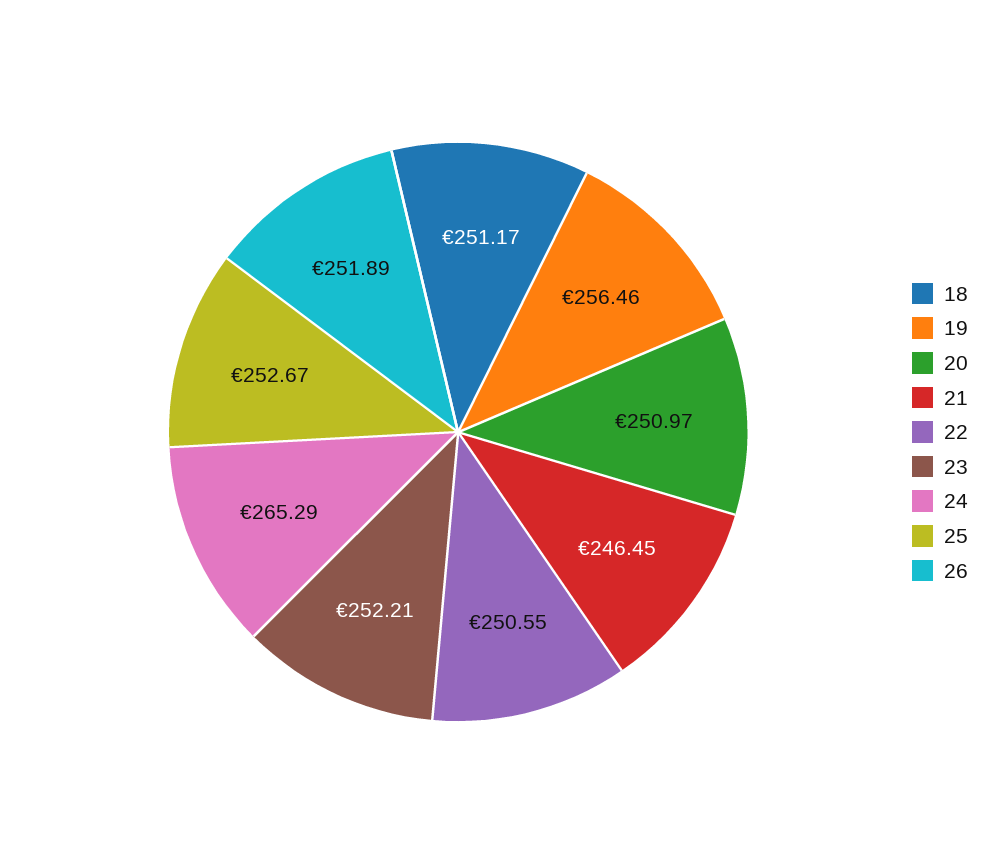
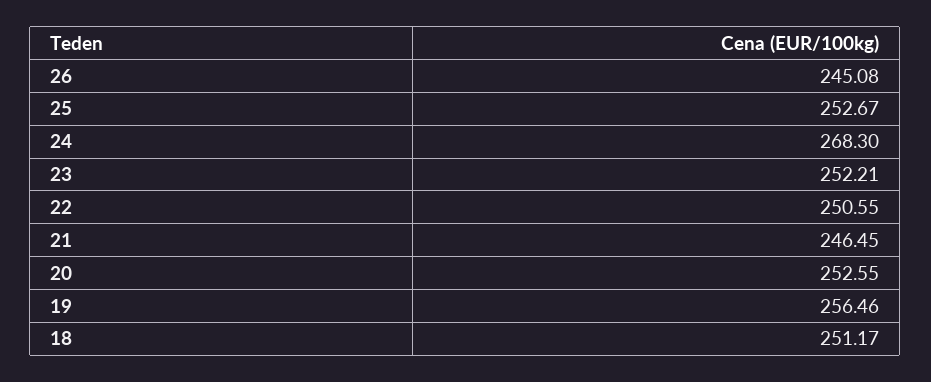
  {
    "18": 251.17,
    "19": 256.46,
-   "20": 250.97,
+   "20": 252.55,
    "21": 246.45,
    "22": 250.55,
    "23": 252.21,
-   "24": 265.29,
+   "24": 268.3,
    "25": 252.67,
-   "26": 251.89
+   "26": 245.08
  }

